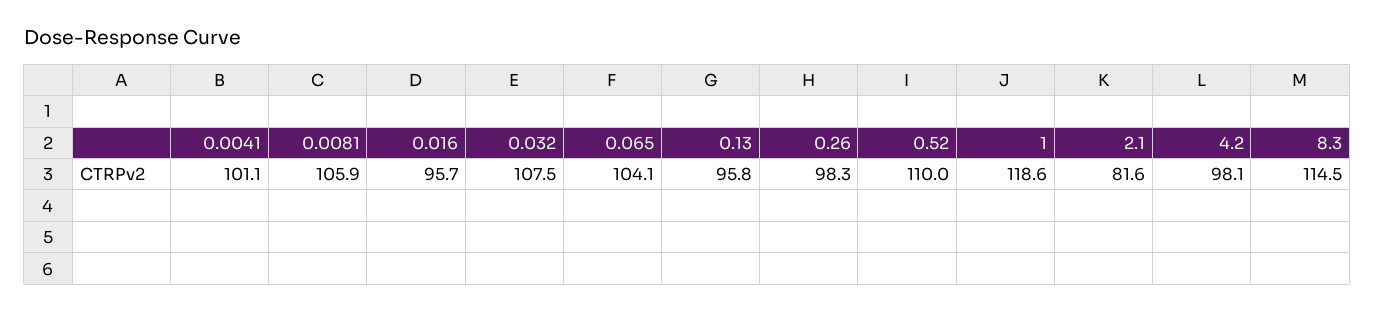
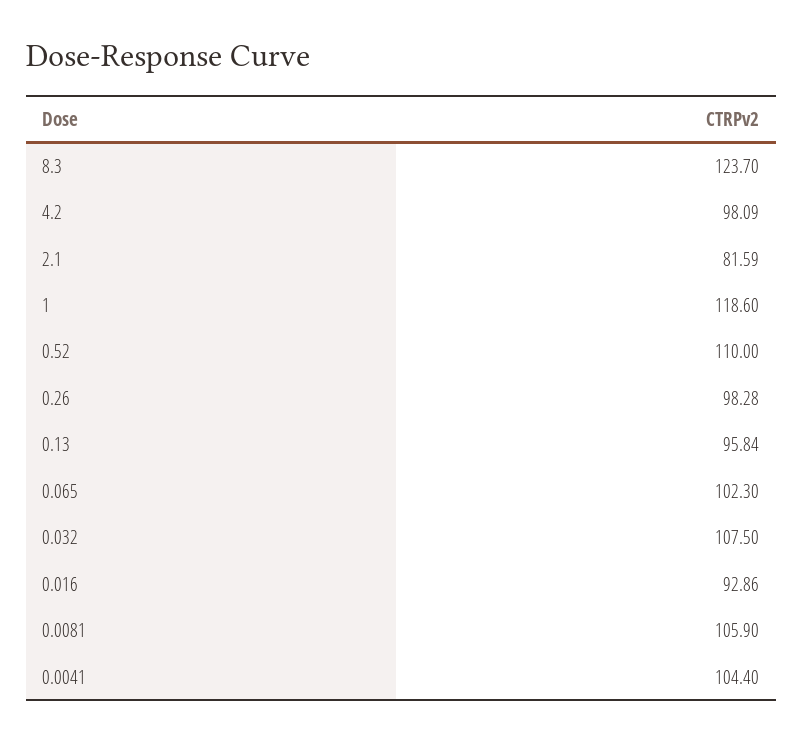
  {
-   "0.0041": 101.1,
+   "0.0041": 104.4,
    "0.0081": 105.9,
-   "0.016": 95.7,
+   "0.016": 92.86,
    "0.032": 107.5,
-   "0.065": 104.1,
+   "0.065": 102.3,
    "0.13": 95.84,
    "0.26": 98.28,
    "0.52": 110,
    "1": 118.6,
    "2.1": 81.59,
    "4.2": 98.09,
-   "8.3": 114.5
+   "8.3": 123.7
  }

